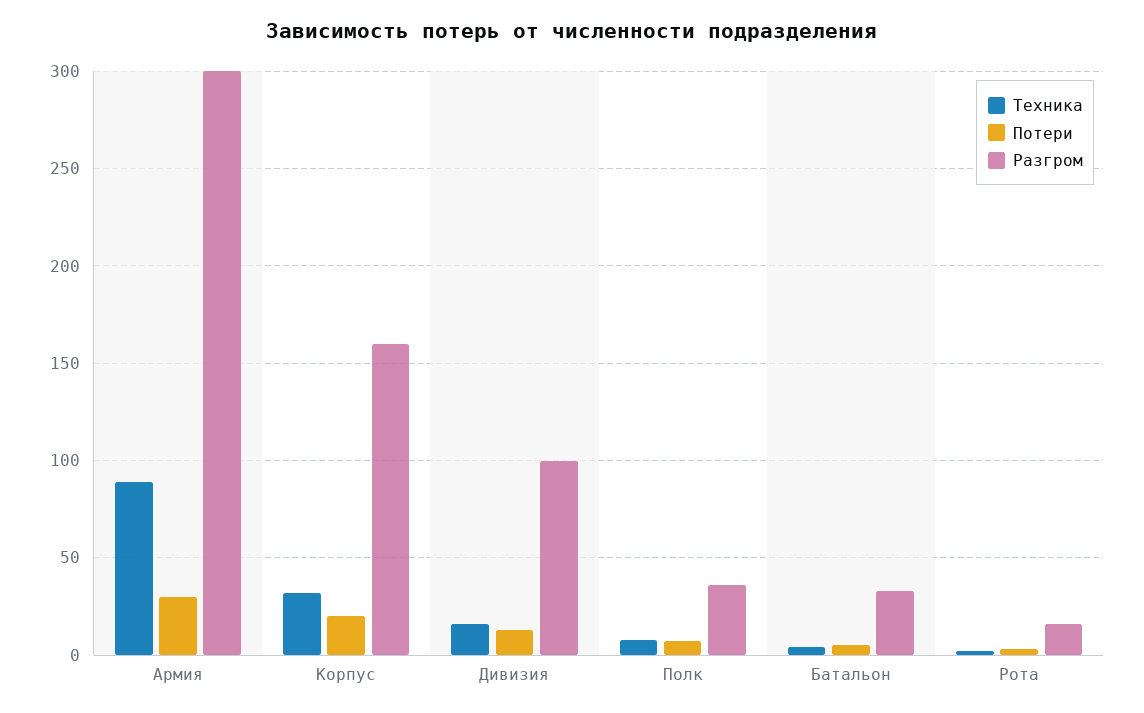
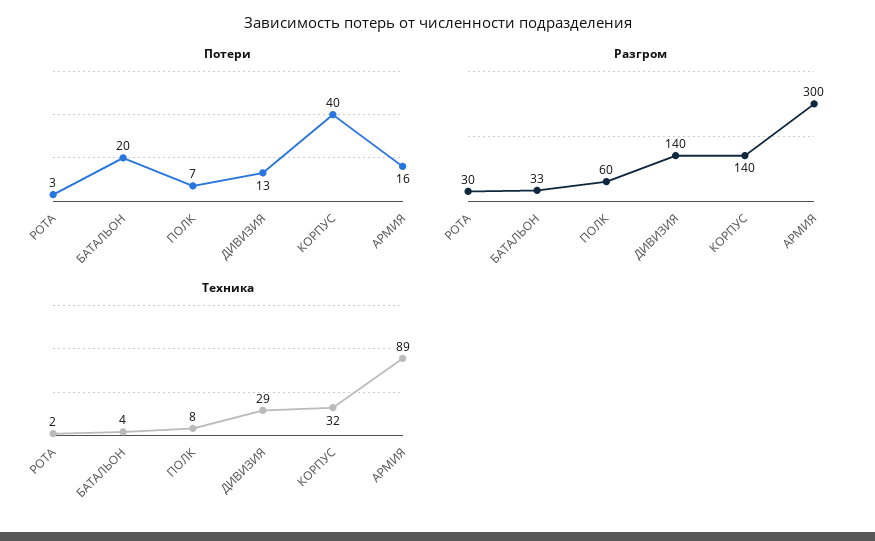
  {
    "Техника": {
      "Армия": 89,
      "Корпус": 32,
-     "Дивизия": 15,
+     "Дивизия": 29,
      "Полк": 8,
      "Батальон": 4,
      "Рота": 2
    },
    "Потери": {
-     "Армия": 30,
+     "Армия": 16,
-     "Корпус": 20,
+     "Корпус": 40,
      "Дивизия": 13,
      "Полк": 7,
-     "Батальон": 5,
+     "Батальон": 20,
      "Рота": 3
    },
    "Разгром": {
      "Армия": 300,
-     "Корпус": 160,
+     "Корпус": 140,
-     "Дивизия": 100,
+     "Дивизия": 140,
-     "Полк": 35,
+     "Полк": 60,
      "Батальон": 33,
-     "Рота": 15
+     "Рота": 30
    }
  }

